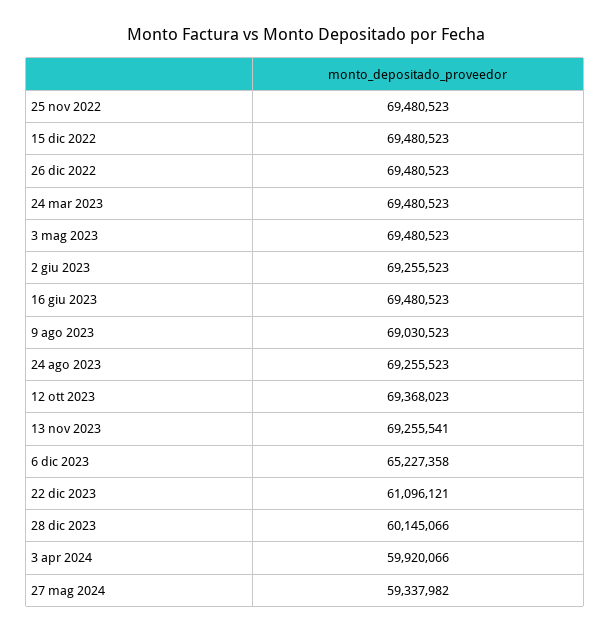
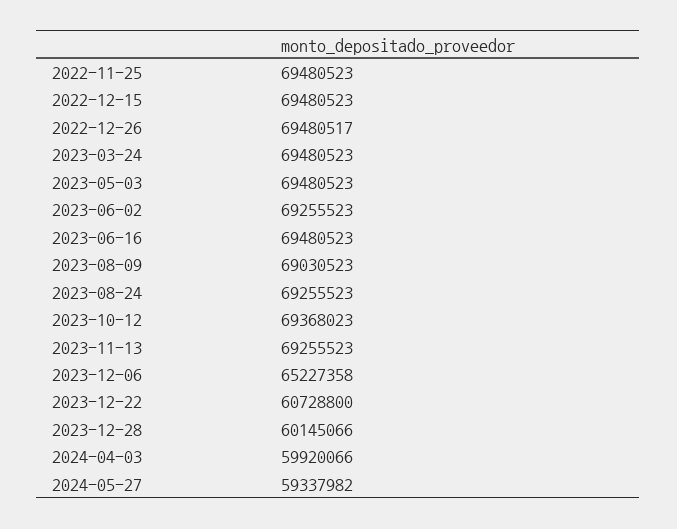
  {
    "25 nov 2022": 69480523,
    "15 dic 2022": 69480523,
-   "26 dic 2022": 69480523,
+   "26 dic 2022": 69480517,
    "24 mar 2023": 69480523,
    "3 mag 2023": 69480523,
    "2 giu 2023": 69255523,
    "16 giu 2023": 69480523,
    "9 ago 2023": 69030523,
    "24 ago 2023": 69255523,
    "12 ott 2023": 69368023,
-   "13 nov 2023": 69255541,
+   "13 nov 2023": 69255523,
    "6 dic 2023": 65227358,
-   "22 dic 2023": 61096121,
+   "22 dic 2023": 60728800,
    "28 dic 2023": 60145066,
    "3 apr 2024": 59920066,
    "27 mag 2024": 59337982
  }

